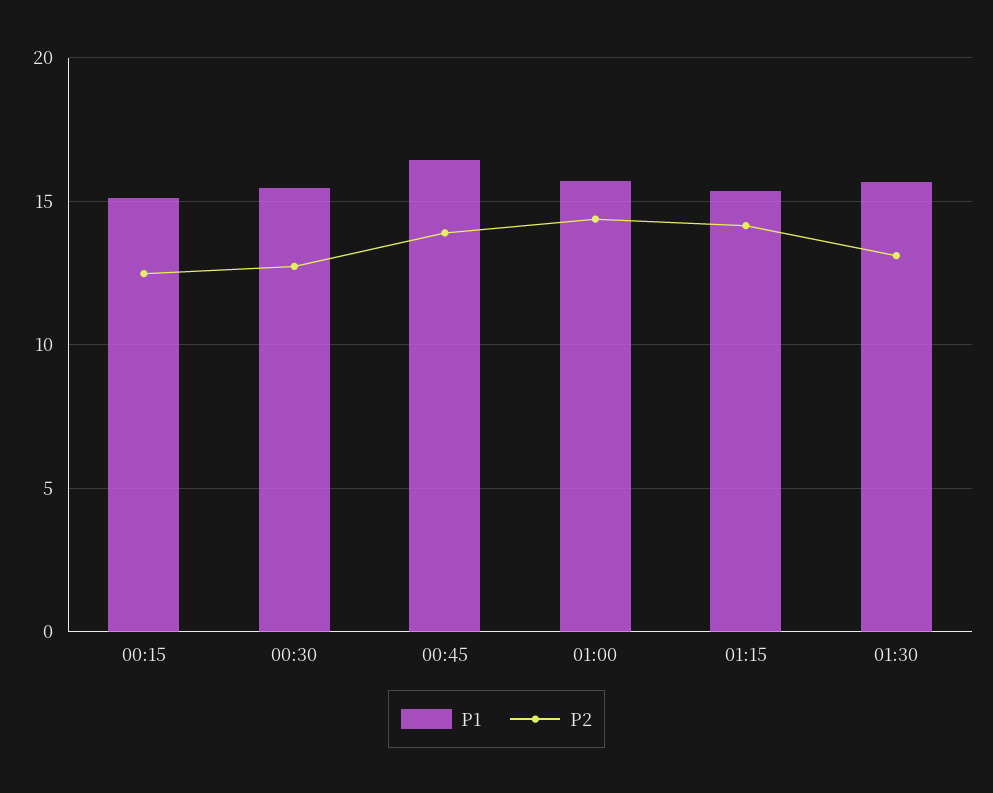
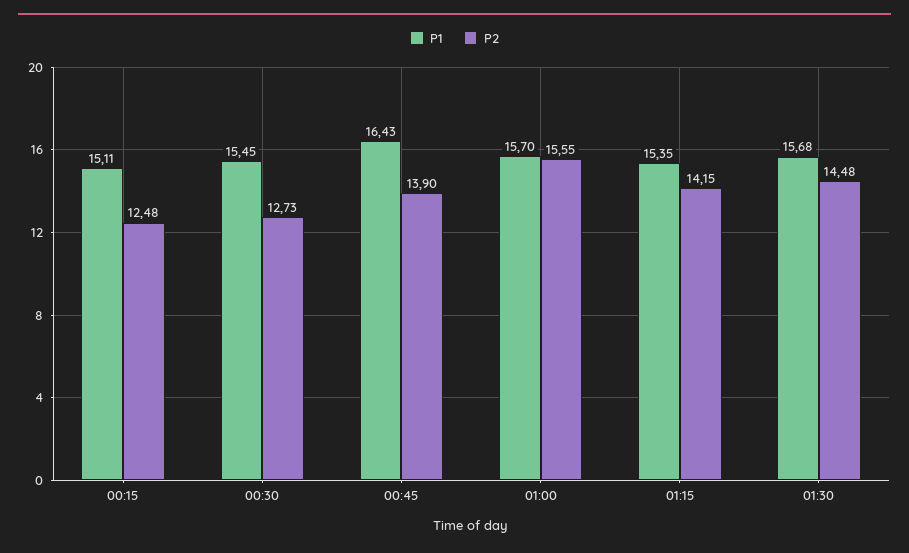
  {
    "P1": {
      "00:15": 15.11,
      "00:30": 15.45,
      "00:45": 16.43,
      "01:00": 15.7,
      "01:15": 15.35,
      "01:30": 15.68
    },
    "P2": {
      "00:15": 12.48,
      "00:30": 12.73,
      "00:45": 13.9,
-     "01:00": 14.5,
+     "01:00": 15.55,
      "01:15": 14.15,
-     "01:30": 13
+     "01:30": 14.48
    }
  }

